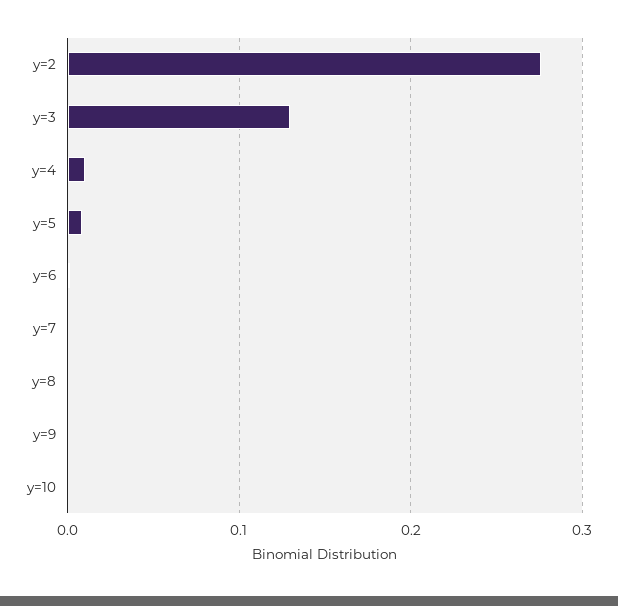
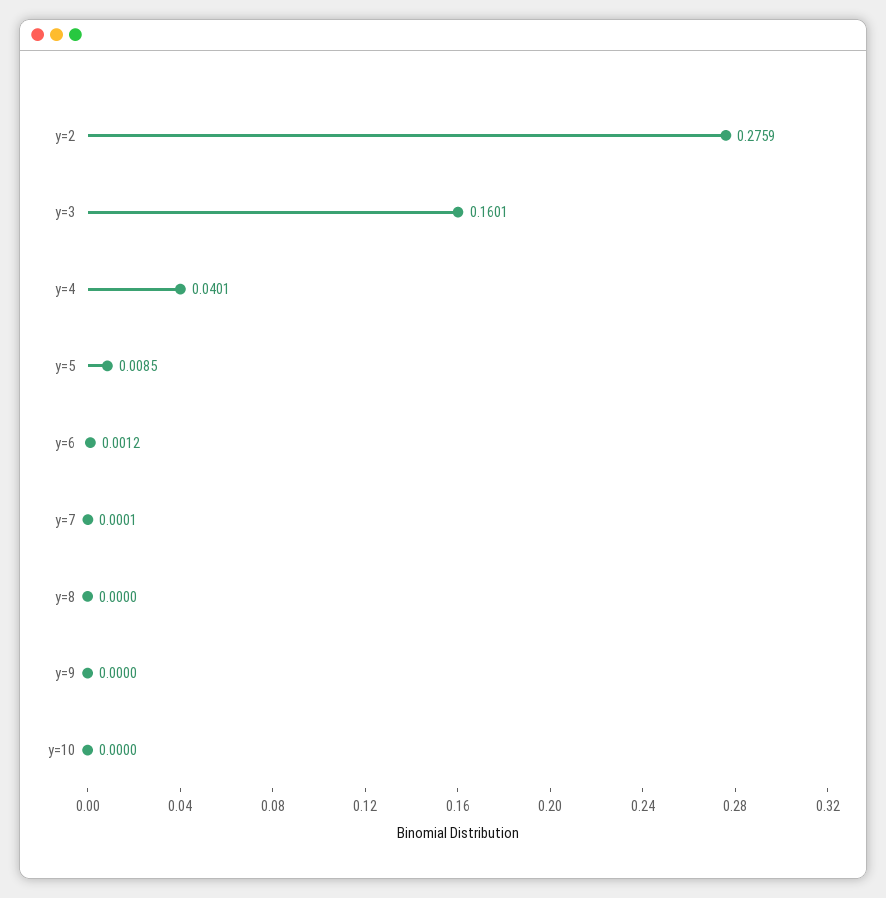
  {
    "y=2": 0.2759,
-   "y=3": 0.13,
+   "y=3": 0.1601,
-   "y=4": 0.01,
+   "y=4": 0.0401,
    "y=5": 0.0085,
    "y=6": 0.0012,
    "y=7": 0.0001,
    "y=8": 0,
    "y=9": 0,
    "y=10": 0
  }

